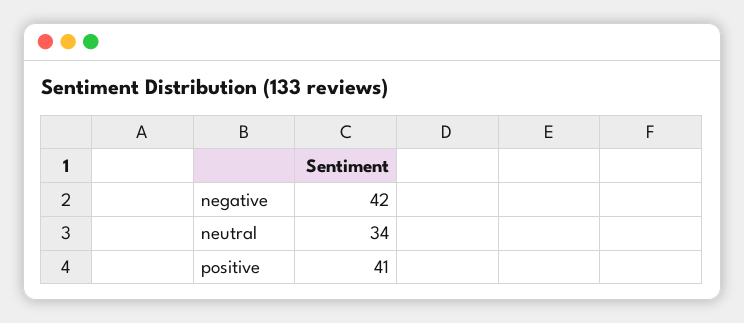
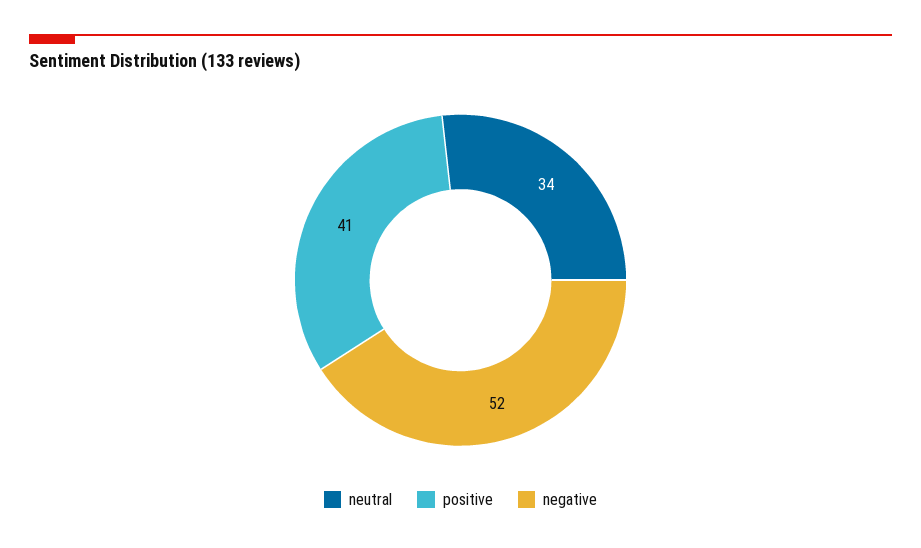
  {
-   "negative": 42,
+   "negative": 52,
    "neutral": 34,
    "positive": 41
  }

